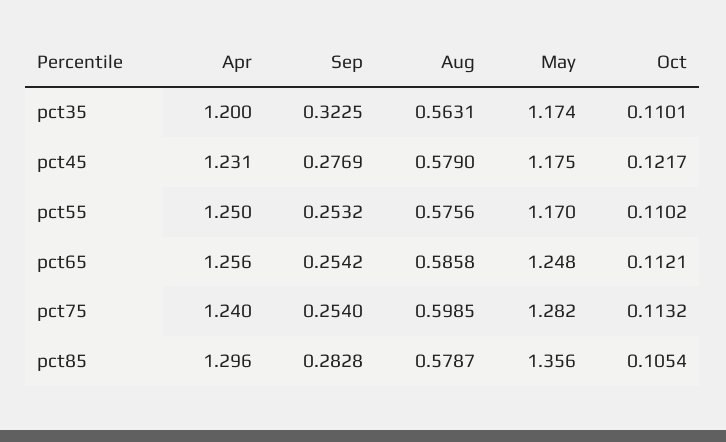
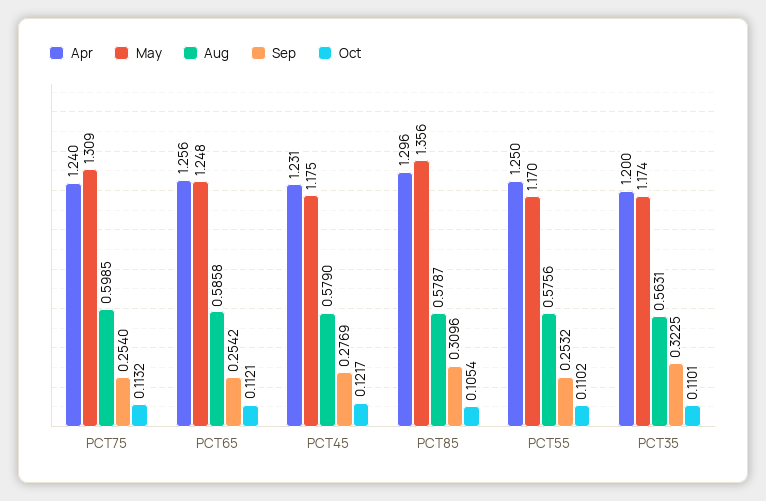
  {
    "Apr": {
      "pct35": 1.2,
      "pct45": 1.231,
      "pct55": 1.25,
      "pct65": 1.256,
      "pct75": 1.24,
      "pct85": 1.296
    },
    "Sep": {
      "pct35": 0.3225,
      "pct45": 0.2769,
      "pct55": 0.2532,
      "pct65": 0.2542,
      "pct75": 0.254,
-     "pct85": 0.2828
+     "pct85": 0.3096
    },
    "Aug": {
      "pct35": 0.5631,
      "pct45": 0.579,
      "pct55": 0.5756,
      "pct65": 0.5858,
      "pct75": 0.5985,
      "pct85": 0.5787
    },
    "May": {
      "pct35": 1.174,
      "pct45": 1.175,
      "pct55": 1.17,
      "pct65": 1.248,
-     "pct75": 1.282,
+     "pct75": 1.309,
      "pct85": 1.356
    },
    "Oct": {
      "pct35": 0.1101,
      "pct45": 0.1217,
      "pct55": 0.1102,
      "pct65": 0.1121,
      "pct75": 0.1132,
      "pct85": 0.1054
    }
  }

